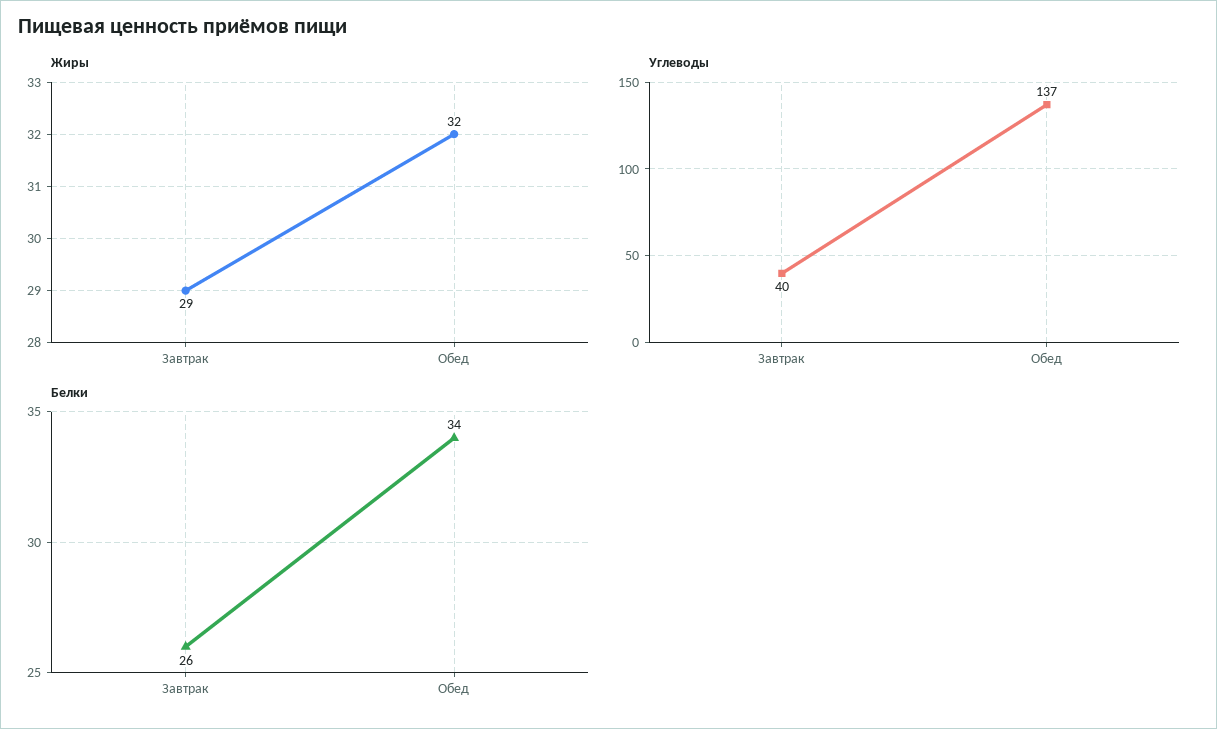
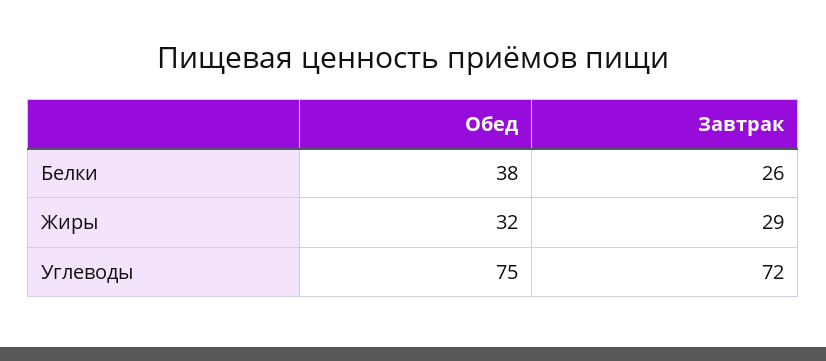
  {
    "Жиры": {
      "Завтрак": 29,
      "Обед": 32
    },
    "Углеводы": {
-     "Завтрак": 40,
+     "Завтрак": 72,
-     "Обед": 137
+     "Обед": 75
    },
    "Белки": {
      "Завтрак": 26,
-     "Обед": 34
+     "Обед": 38
    }
  }

